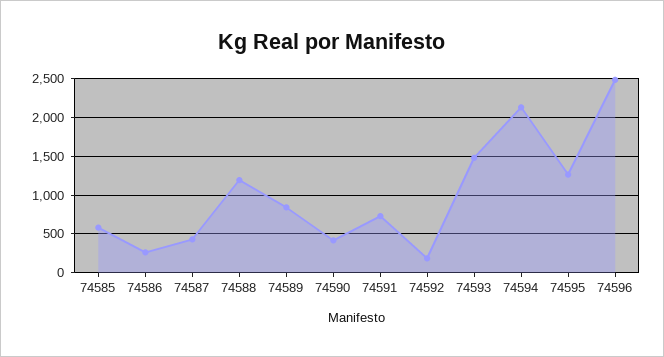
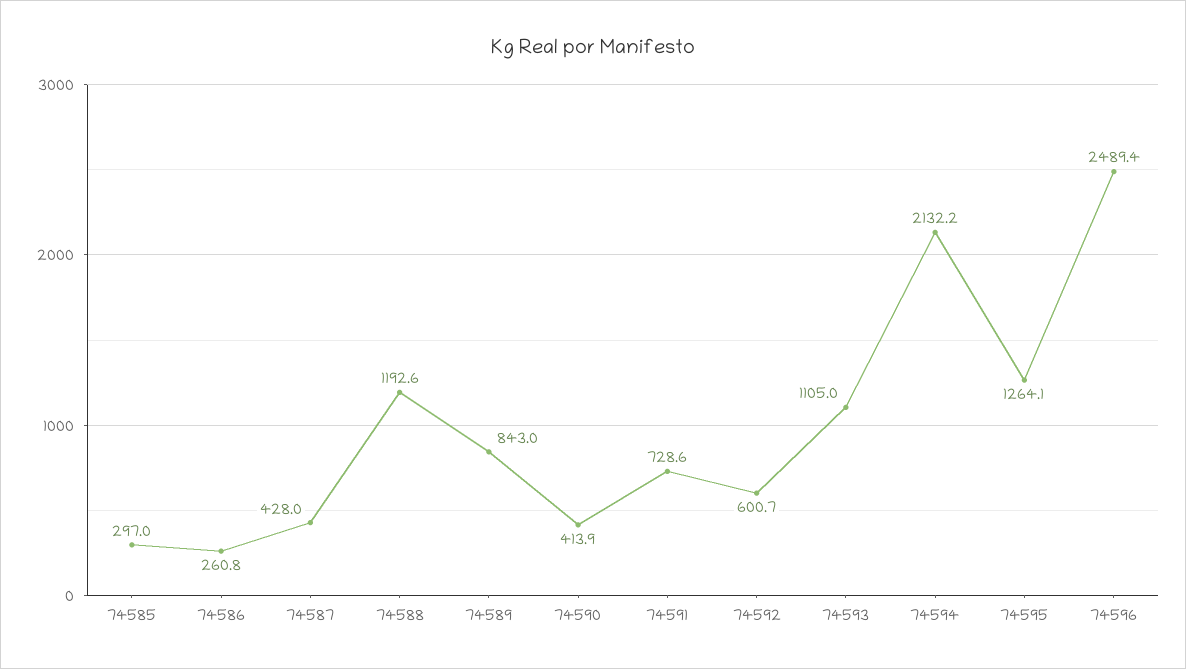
  {
-   "74585": 600,
+   "74585": 297,
    "74586": 260.8,
    "74587": 428,
    "74588": 1192.6,
    "74589": 843,
    "74590": 413.9,
    "74591": 728.6,
-   "74592": 200,
+   "74592": 600.7,
-   "74593": 1500,
+   "74593": 1105,
    "74594": 2132.2,
    "74595": 1264.1,
    "74596": 2489.4
  }

